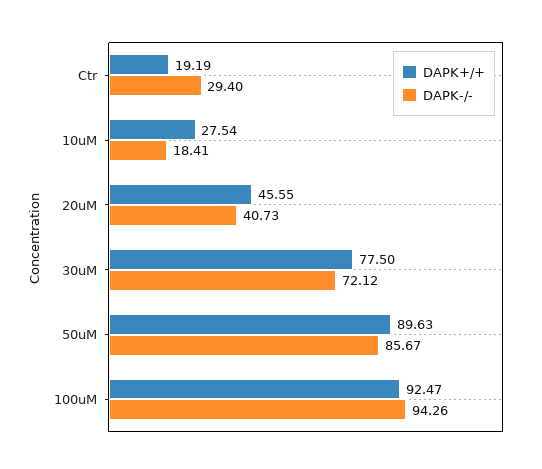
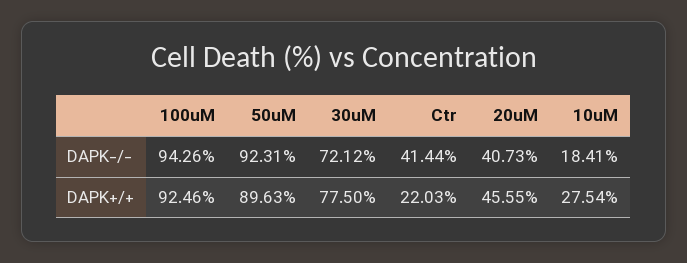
  {
    "DAPK+/+": {
-     "Ctr": 19.19,
+     "Ctr": 22.03,
      "10uM": 27.54,
      "20uM": 45.55,
      "30uM": 77.5,
      "50uM": 89.63,
-     "100uM": 92.47
+     "100uM": 92.46
    },
    "DAPK-/-": {
-     "Ctr": 29.4,
+     "Ctr": 41.44,
      "10uM": 18.41,
      "20uM": 40.73,
      "30uM": 72.12,
-     "50uM": 85.67,
+     "50uM": 92.31,
      "100uM": 94.26
    }
  }

